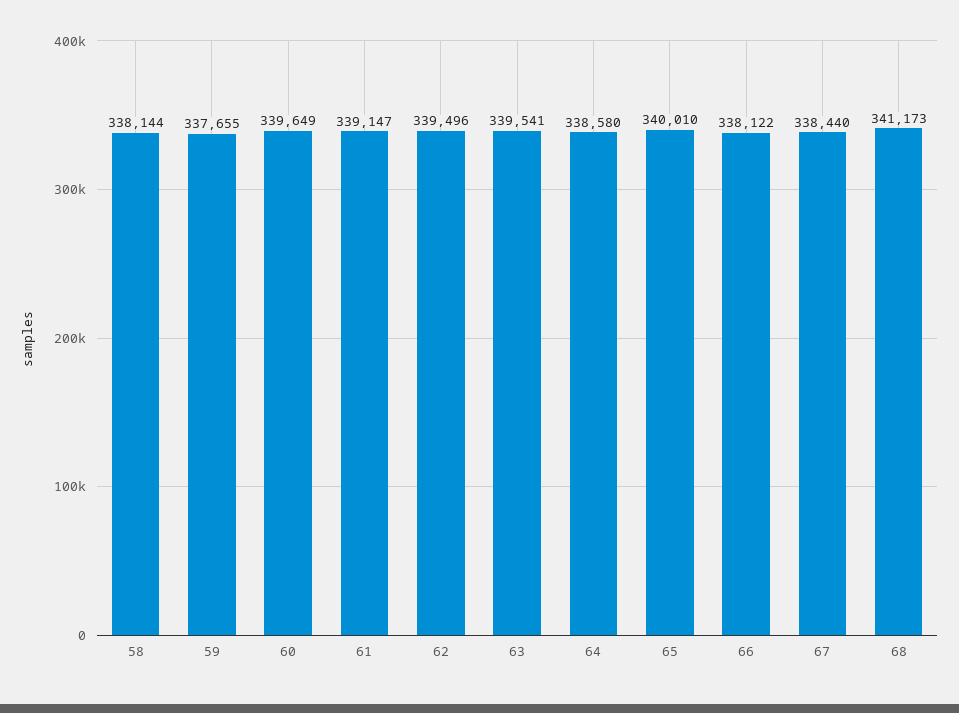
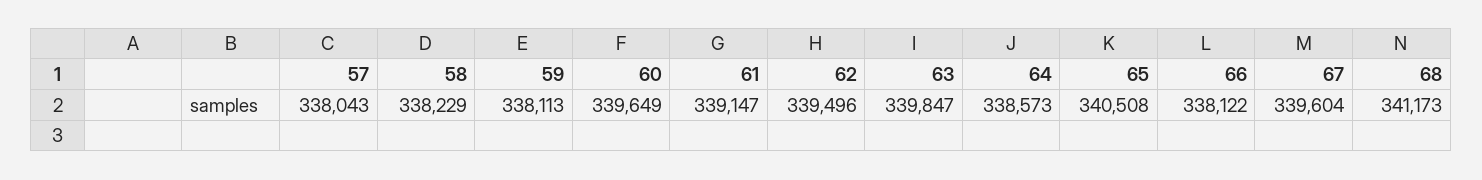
  {
-   "58": 338144,
+   "58": 338229,
-   "59": 337655,
+   "59": 338113,
    "60": 339649,
    "61": 339147,
    "62": 339496,
-   "63": 339541,
+   "63": 339847,
-   "64": 338580,
+   "64": 338573,
-   "65": 340010,
+   "65": 340508,
    "66": 338122,
-   "67": 338440,
+   "67": 339604,
-   "68": 341173
+   "68": 341173,
+   "57": 338043
  }

